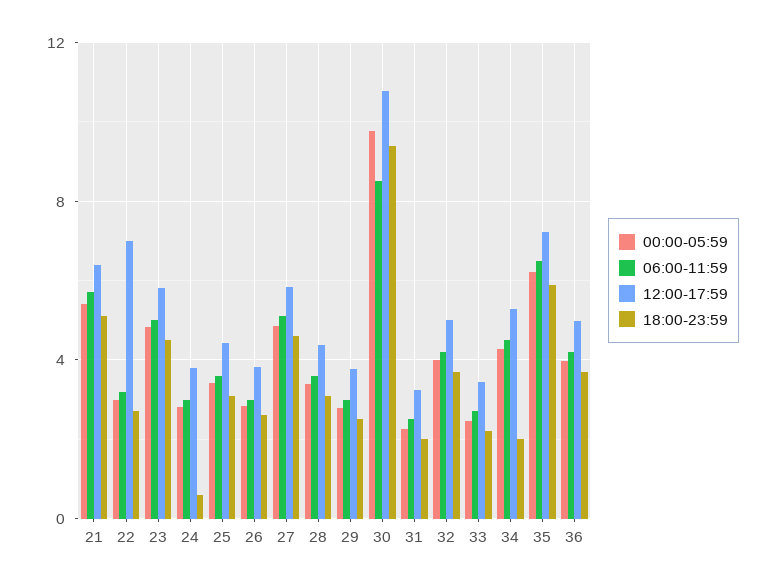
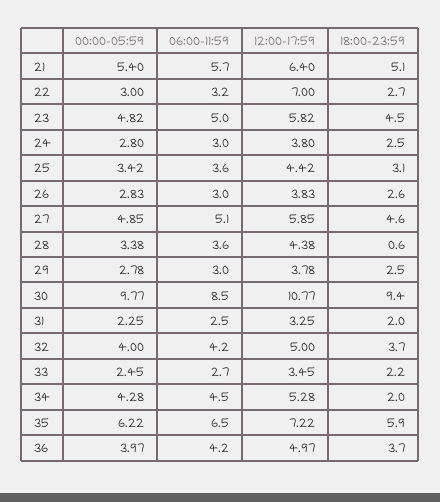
  {
    "00:00-05:59": {
      "21": 5.4,
      "22": 3,
      "23": 4.82,
      "24": 2.8,
      "25": 3.42,
      "26": 2.83,
      "27": 4.85,
      "28": 3.38,
      "29": 2.78,
      "30": 9.77,
      "31": 2.25,
      "32": 4,
      "33": 2.45,
      "34": 4.28,
      "35": 6.22,
      "36": 3.97
    },
    "06:00-11:59": {
      "21": 5.7,
      "22": 3.2,
      "23": 5,
      "24": 3,
      "25": 3.6,
      "26": 3,
      "27": 5.1,
      "28": 3.6,
      "29": 3,
      "30": 8.5,
      "31": 2.5,
      "32": 4.2,
      "33": 2.7,
      "34": 4.5,
      "35": 6.5,
      "36": 4.2
    },
    "12:00-17:59": {
      "21": 6.4,
      "22": 7,
      "23": 5.82,
      "24": 3.8,
      "25": 4.42,
      "26": 3.83,
      "27": 5.85,
      "28": 4.38,
      "29": 3.78,
      "30": 10.77,
      "31": 3.25,
      "32": 5,
      "33": 3.45,
      "34": 5.28,
      "35": 7.22,
      "36": 4.97
    },
    "18:00-23:59": {
      "21": 5.1,
      "22": 2.7,
      "23": 4.5,
-     "24": 0.5,
+     "24": 2.5,
      "25": 3.1,
      "26": 2.6,
      "27": 4.6,
-     "28": 3,
+     "28": 0.6,
      "29": 2.5,
      "30": 9.4,
      "31": 2,
      "32": 3.7,
      "33": 2.2,
      "34": 2,
      "35": 5.9,
      "36": 3.7
    }
  }

